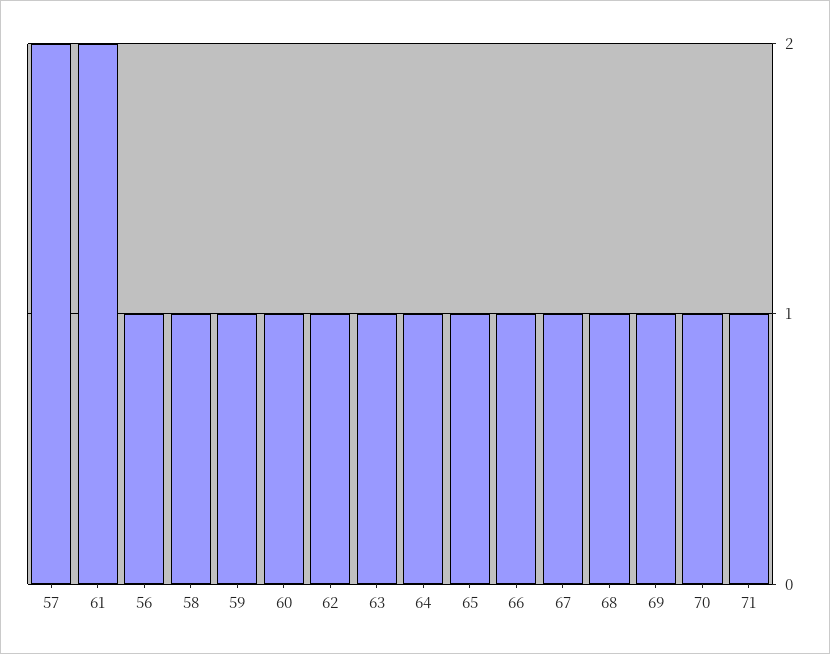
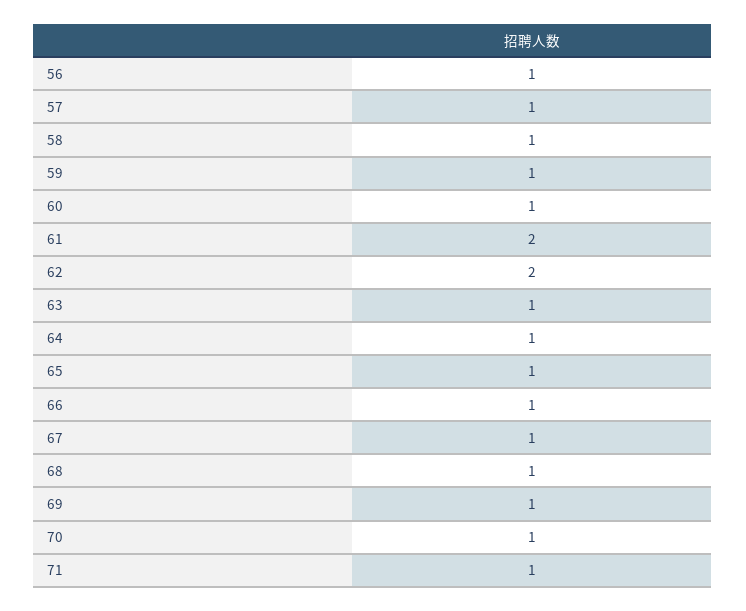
  {
-   "57": 2,
+   "57": 1,
    "61": 2,
    "56": 1,
    "58": 1,
    "59": 1,
    "60": 1,
-   "62": 1,
+   "62": 2,
    "63": 1,
    "64": 1,
    "65": 1,
    "66": 1,
    "67": 1,
    "68": 1,
    "69": 1,
    "70": 1,
    "71": 1
  }

